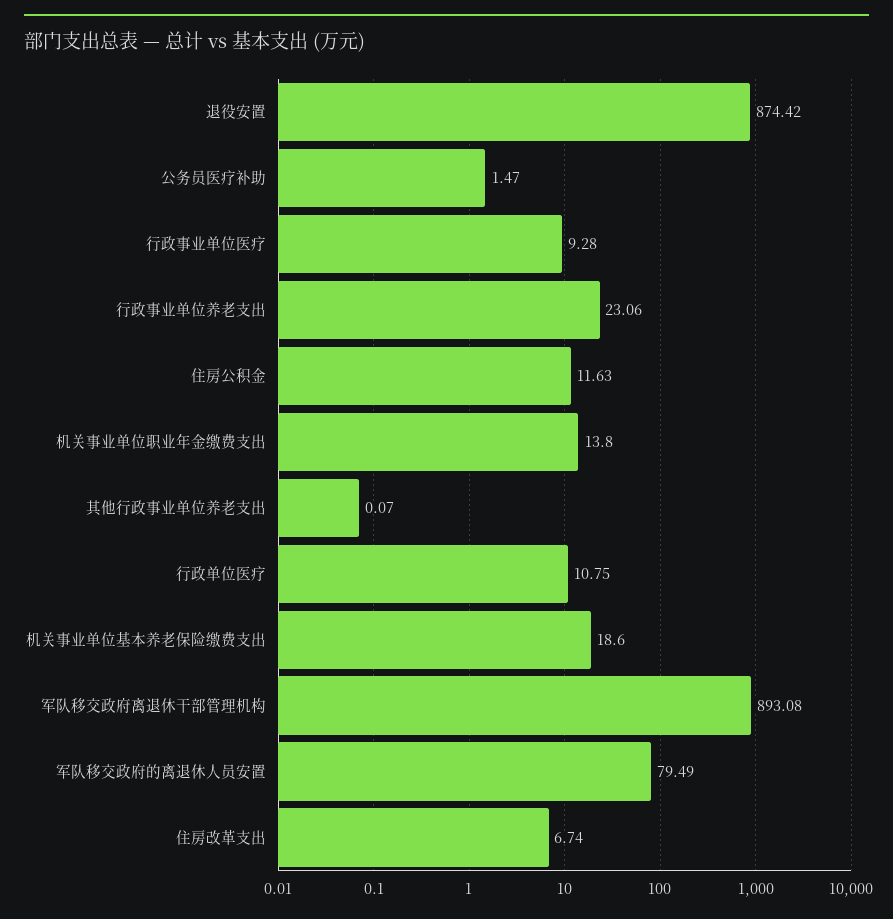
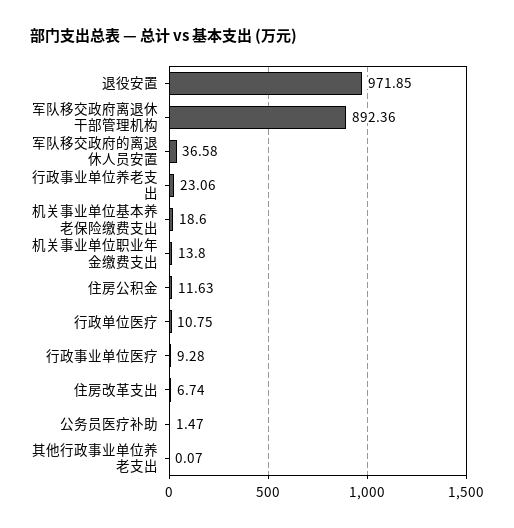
  {
-   "退役安置": 874.42,
+   "退役安置": 971.85,
    "公务员医疗补助": 1.47,
    "行政事业单位医疗": 9.28,
    "行政事业单位养老支出": 23.06,
    "住房公积金": 11.63,
    "机关事业单位职业年金缴费支出": 13.8,
    "其他行政事业单位养老支出": 0.07,
    "行政单位医疗": 10.75,
    "机关事业单位基本养老保险缴费支出": 18.6,
-   "军队移交政府离退休干部管理机构": 893.08,
+   "军队移交政府离退休干部管理机构": 892.36,
-   "军队移交政府的离退休人员安置": 79.49,
+   "军队移交政府的离退休人员安置": 36.58,
    "住房改革支出": 6.74
  }

